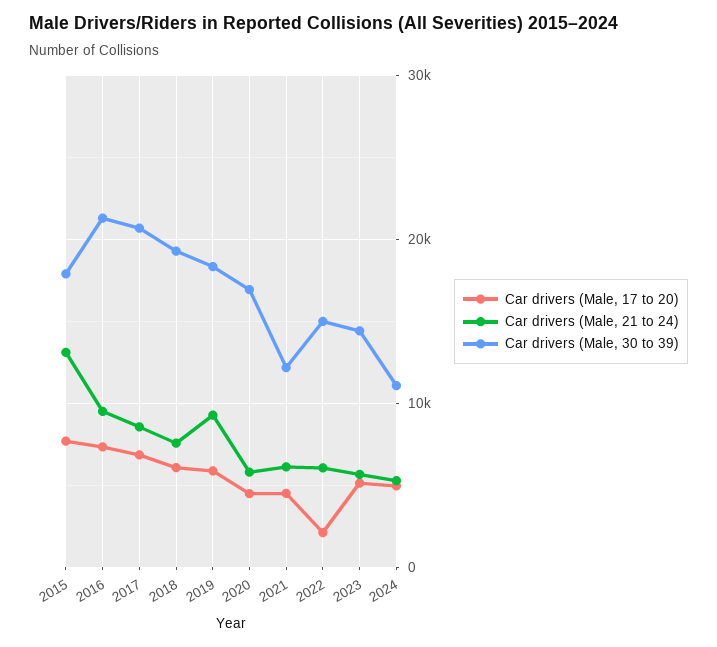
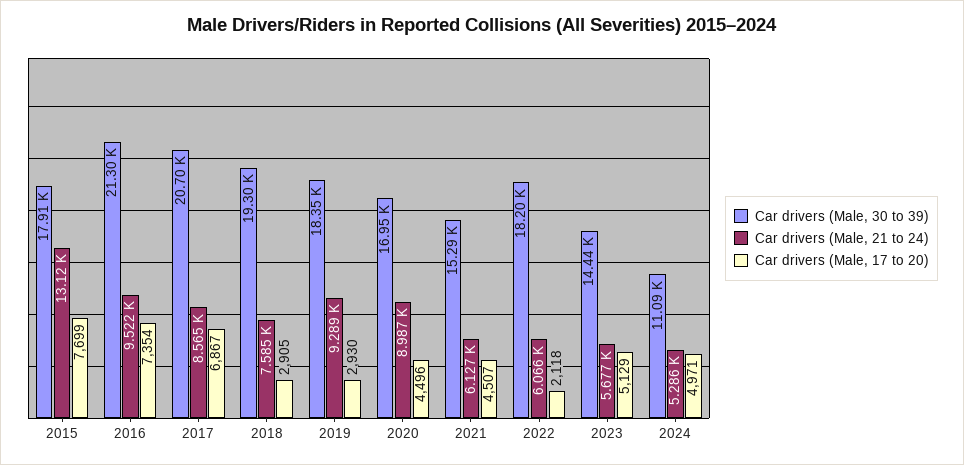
  {
    "Car drivers (Male, 17 to 20)": {
      "2015": 7699,
      "2016": 7354,
      "2017": 6867,
-     "2018": 6000,
+     "2018": 2905,
-     "2019": 6000,
+     "2019": 2930,
      "2020": 4496,
      "2021": 4507,
      "2022": 2118,
      "2023": 5129,
      "2024": 4971
    },
    "Car drivers (Male, 21 to 24)": {
      "2015": 13120,
      "2016": 9522,
      "2017": 8565,
      "2018": 7585,
      "2019": 9289,
-     "2020": 6000,
+     "2020": 8987,
      "2021": 6127,
      "2022": 6066,
      "2023": 5677,
      "2024": 5286
    },
    "Car drivers (Male, 30 to 39)": {
      "2015": 17910,
      "2016": 21300,
      "2017": 20700,
      "2018": 19300,
      "2019": 18350,
      "2020": 16950,
-     "2021": 12000,
+     "2021": 15290,
-     "2022": 15000,
+     "2022": 18200,
      "2023": 14440,
      "2024": 11090
    }
  }

